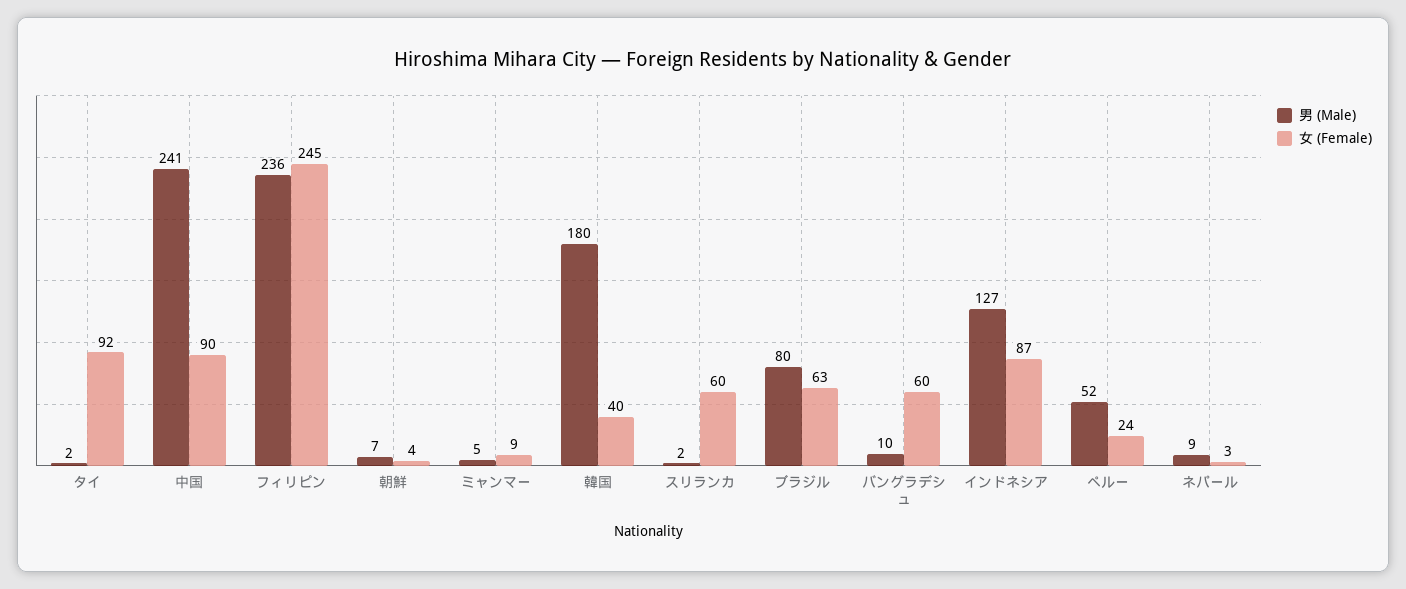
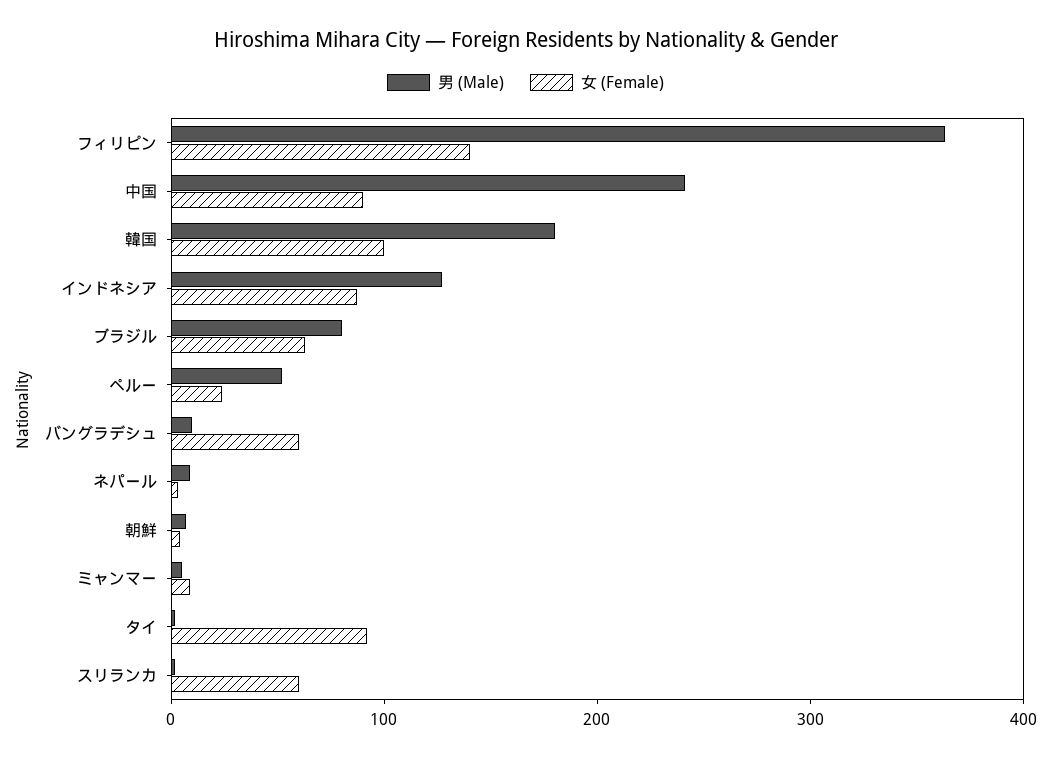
  {
    "男 (Male)": {
      "タイ": 2,
      "中国": 241,
-     "フィリピン": 236,
+     "フィリピン": 360,
      "朝鮮": 7,
      "ミャンマー": 5,
      "韓国": 180,
      "スリランカ": 2,
      "ブラジル": 80,
      "バングラデシュ": 10,
      "インドネシア": 127,
      "ペルー": 52,
      "ネパール": 9
    },
    "女 (Female)": {
      "タイ": 92,
      "中国": 90,
-     "フィリピン": 245,
+     "フィリピン": 140,
      "朝鮮": 4,
      "ミャンマー": 9,
-     "韓国": 40,
+     "韓国": 100,
      "スリランカ": 60,
      "ブラジル": 63,
      "バングラデシュ": 60,
      "インドネシア": 87,
      "ペルー": 24,
      "ネパール": 3
    }
  }

